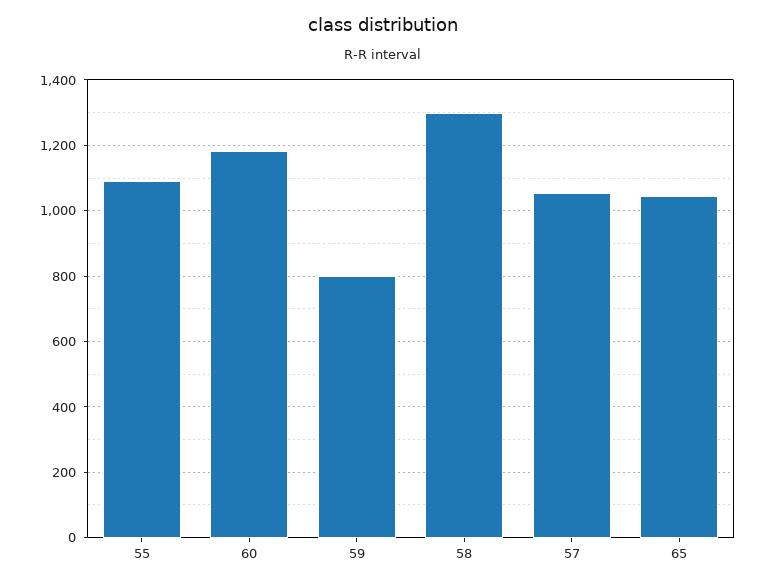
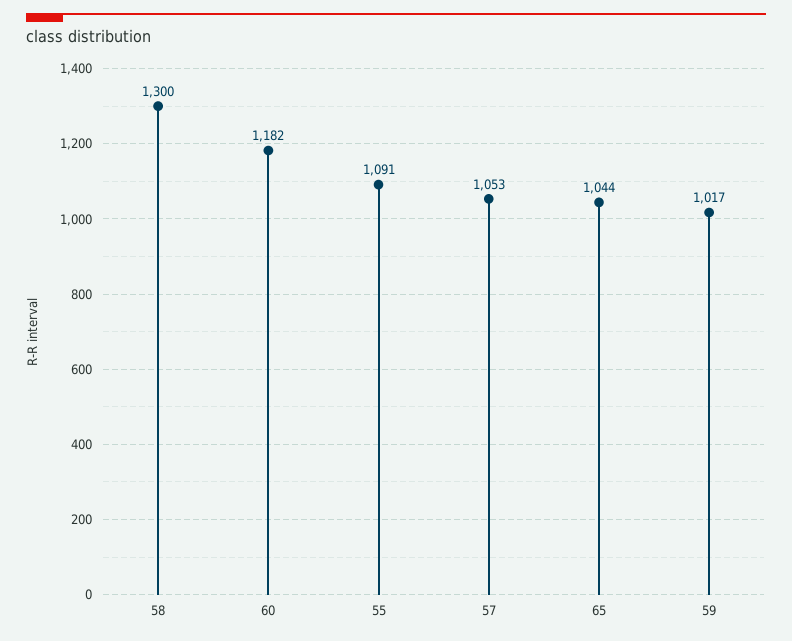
  {
    "55": 1091,
    "60": 1182,
-   "59": 800,
+   "59": 1017,
    "58": 1300,
    "57": 1053,
    "65": 1044
  }

